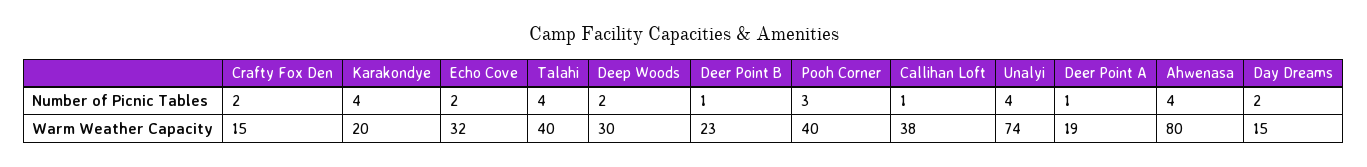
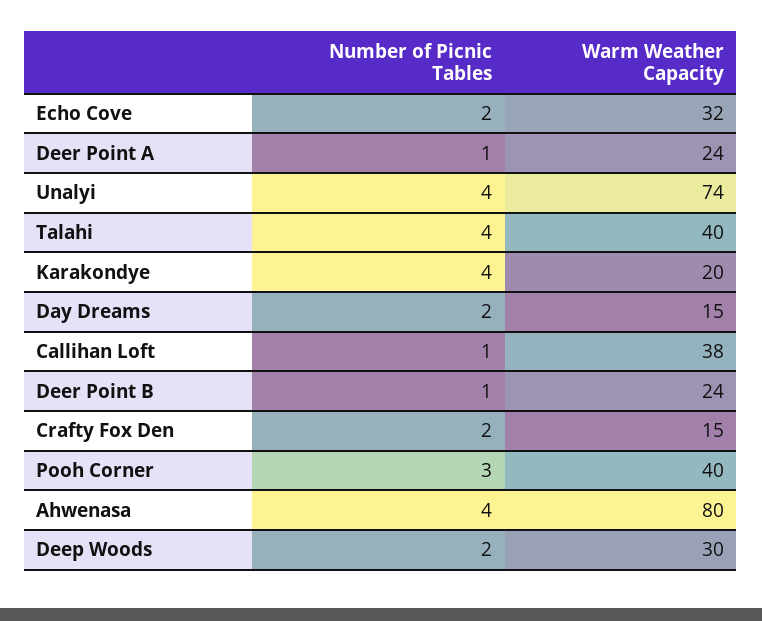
  {
    "Crafty Fox Den": {
      "Number of Picnic Tables": 2,
      "Warm Weather Capacity": 15
    },
    "Karakondye": {
      "Number of Picnic Tables": 4,
      "Warm Weather Capacity": 20
    },
    "Echo Cove": {
      "Number of Picnic Tables": 2,
      "Warm Weather Capacity": 32
    },
    "Talahi": {
      "Number of Picnic Tables": 4,
      "Warm Weather Capacity": 40
    },
    "Deep Woods": {
      "Number of Picnic Tables": 2,
      "Warm Weather Capacity": 30
    },
    "Deer Point B": {
      "Number of Picnic Tables": 1,
-     "Warm Weather Capacity": 23
+     "Warm Weather Capacity": 24
    },
    "Pooh Corner": {
      "Number of Picnic Tables": 3,
      "Warm Weather Capacity": 40
    },
    "Callihan Loft": {
      "Number of Picnic Tables": 1,
      "Warm Weather Capacity": 38
    },
    "Unalyi": {
      "Number of Picnic Tables": 4,
      "Warm Weather Capacity": 74
    },
    "Deer Point A": {
      "Number of Picnic Tables": 1,
-     "Warm Weather Capacity": 19
+     "Warm Weather Capacity": 24
    },
    "Ahwenasa": {
      "Number of Picnic Tables": 4,
      "Warm Weather Capacity": 80
    },
    "Day Dreams": {
      "Number of Picnic Tables": 2,
      "Warm Weather Capacity": 15
    }
  }

